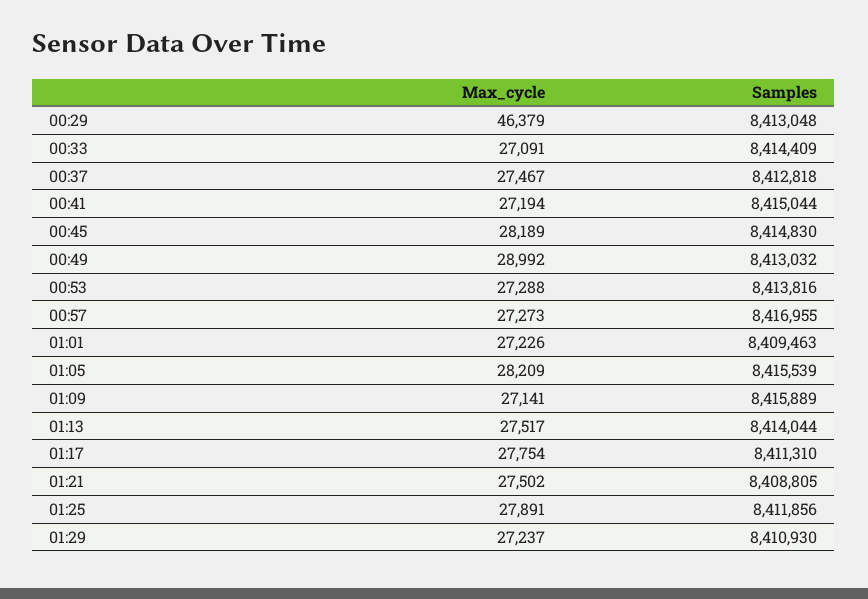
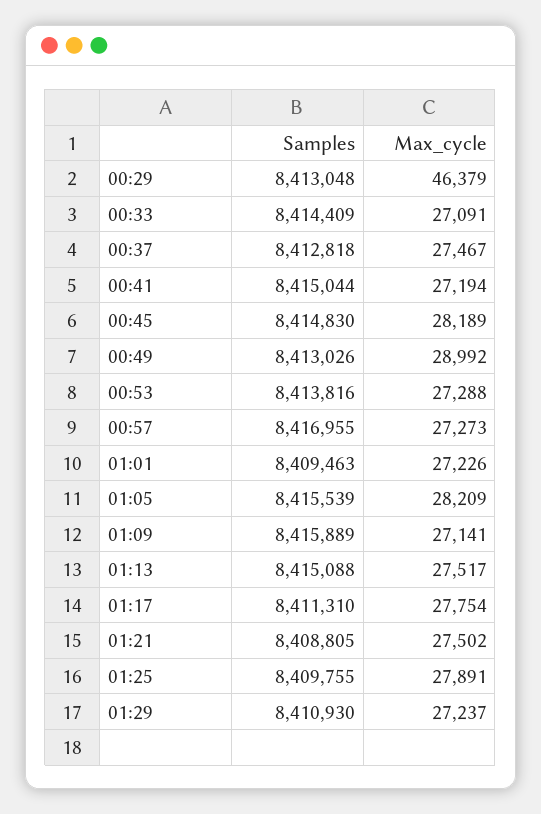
  {
    "Max_cycle": {
      "00:29": 46379,
      "00:33": 27091,
      "00:37": 27467,
      "00:41": 27194,
      "00:45": 28189,
      "00:49": 28992,
      "00:53": 27288,
      "00:57": 27273,
      "01:01": 27226,
      "01:05": 28209,
      "01:09": 27141,
      "01:13": 27517,
      "01:17": 27754,
      "01:21": 27502,
      "01:25": 27891,
      "01:29": 27237
    },
    "Samples": {
      "00:29": 8413048,
      "00:33": 8414409,
      "00:37": 8412818,
      "00:41": 8415044,
      "00:45": 8414830,
-     "00:49": 8413032,
+     "00:49": 8413026,
      "00:53": 8413816,
      "00:57": 8416955,
      "01:01": 8409463,
      "01:05": 8415539,
      "01:09": 8415889,
-     "01:13": 8414044,
+     "01:13": 8415088,
      "01:17": 8411310,
      "01:21": 8408805,
-     "01:25": 8411856,
+     "01:25": 8409755,
      "01:29": 8410930
    }
  }

